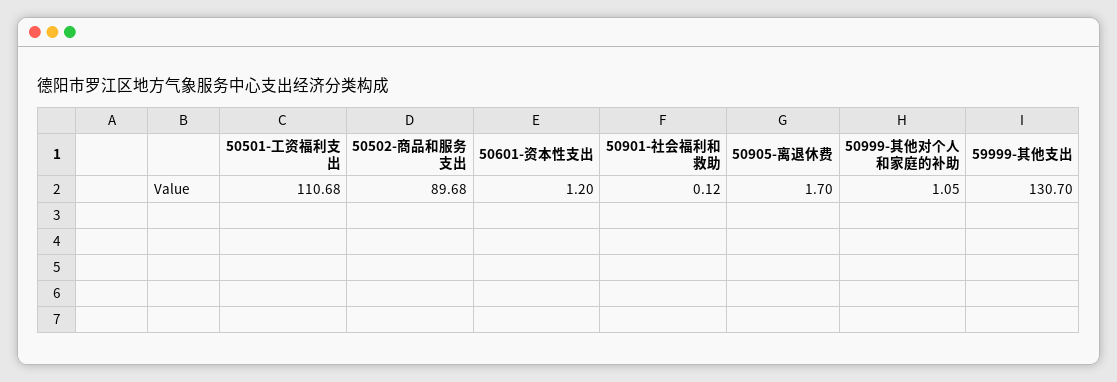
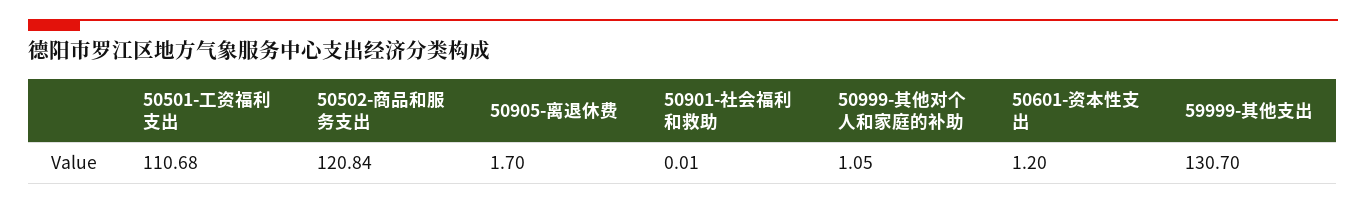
  {
    "50501-工资福利支出": 110.68,
-   "50502-商品和服务支出": 89.68,
+   "50502-商品和服务支出": 120.84,
    "50601-资本性支出": 1.2,
-   "50901-社会福利和救助": 0.12,
+   "50901-社会福利和救助": 0.01,
    "50905-离退休费": 1.7,
    "50999-其他对个人和家庭的补助": 1.05,
    "59999-其他支出": 130.7
  }

